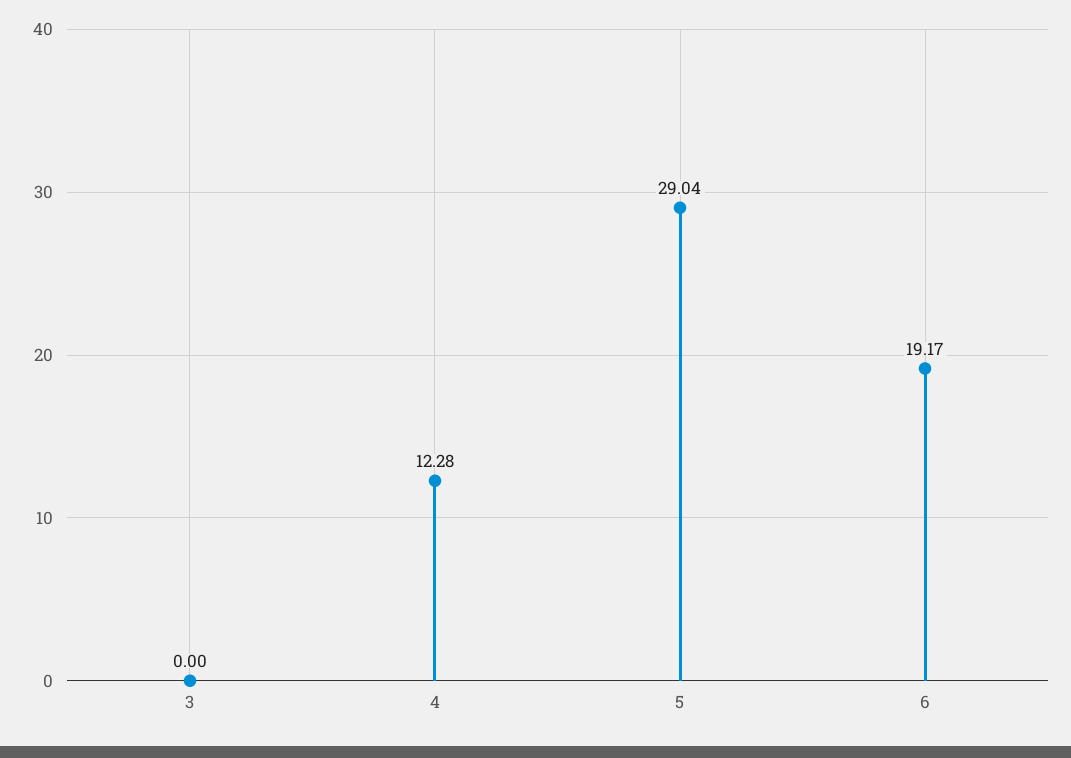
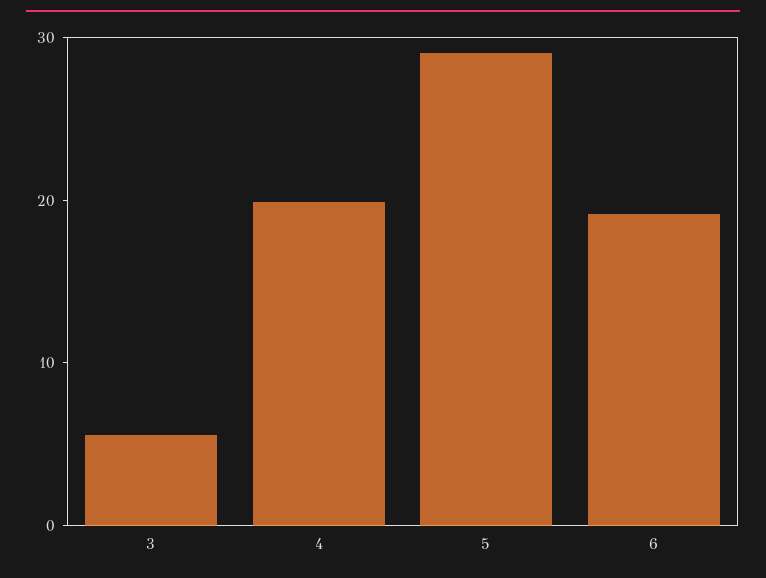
  {
-   "3": 0,
+   "3": 6,
-   "4": 12.28,
+   "4": 20,
    "5": 29.04,
    "6": 19.17
  }

